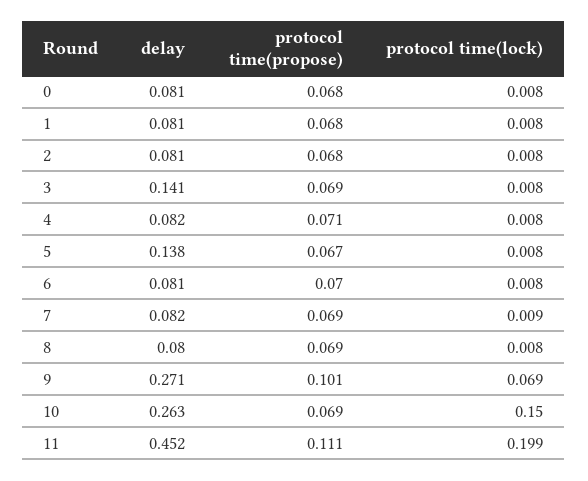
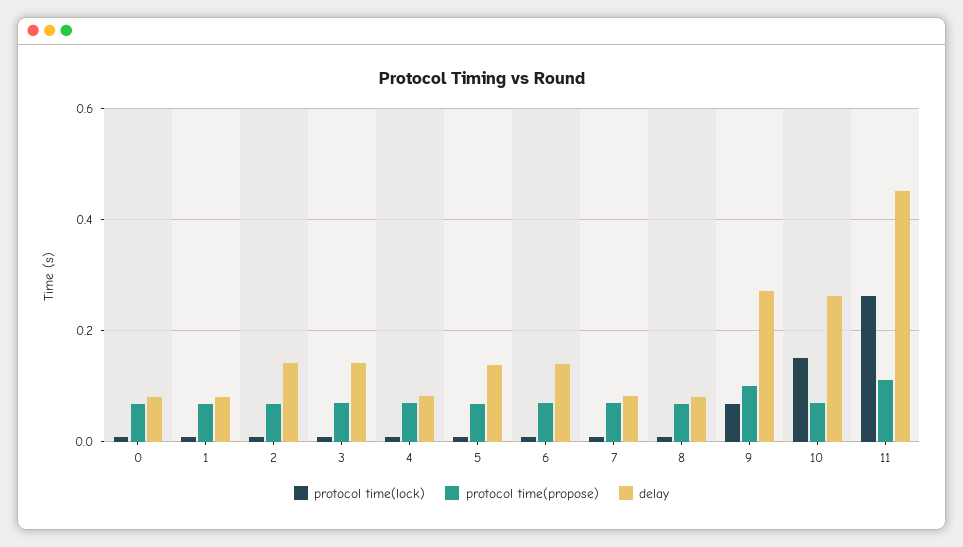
  {
    "delay": {
      "0": 0.081,
      "1": 0.081,
-     "2": 0.081,
+     "2": 0.14,
      "3": 0.141,
      "4": 0.082,
      "5": 0.138,
-     "6": 0.081,
+     "6": 0.14,
      "7": 0.082,
      "8": 0.08,
      "9": 0.271,
      "10": 0.263,
      "11": 0.452
    },
    "protocol time(propose)": {
      "0": 0.068,
      "1": 0.068,
      "2": 0.068,
      "3": 0.069,
      "4": 0.071,
      "5": 0.067,
      "6": 0.07,
      "7": 0.069,
      "8": 0.069,
      "9": 0.101,
      "10": 0.069,
      "11": 0.111
    },
    "protocol time(lock)": {
      "0": 0.008,
      "1": 0.008,
      "2": 0.008,
      "3": 0.008,
      "4": 0.008,
      "5": 0.008,
      "6": 0.008,
      "7": 0.009,
      "8": 0.008,
      "9": 0.069,
      "10": 0.15,
-     "11": 0.199
+     "11": 0.26
    }
  }

